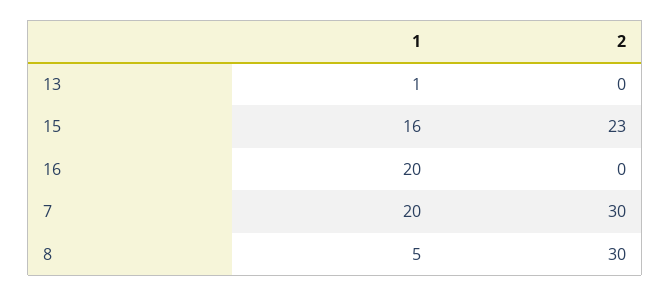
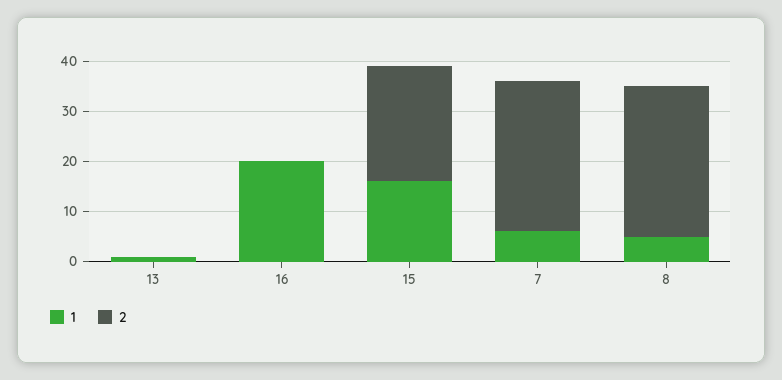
  {
    "1": {
      "13": 1,
      "15": 16,
      "16": 20,
-     "7": 20,
+     "7": 5,
      "8": 5
    },
    "2": {
      "13": 0,
      "15": 23,
      "16": 0,
      "7": 30,
      "8": 30
    }
  }

